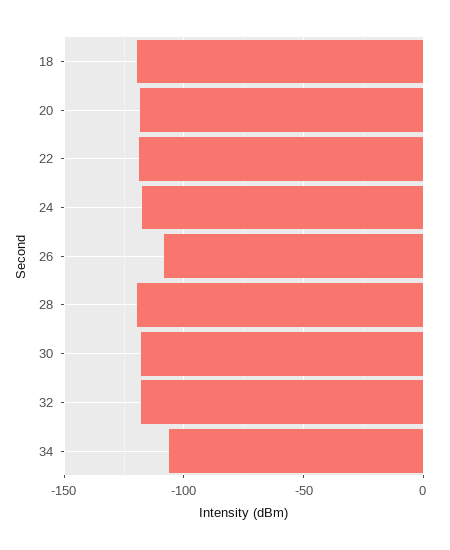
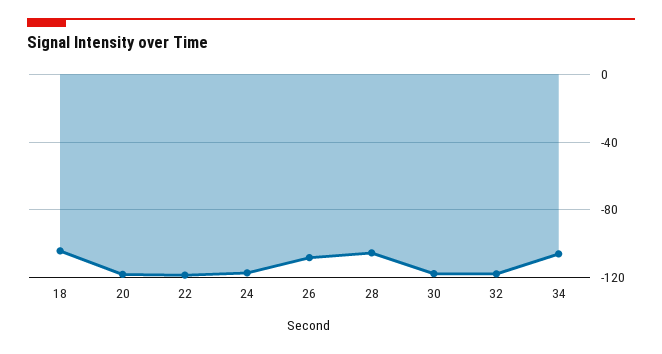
  {
-   "18": -120,
+   "18": -105,
    "20": -120,
    "22": -120,
    "24": -115,
    "26": -110,
-   "28": -120,
+   "28": -105,
    "30": -120,
    "32": -120,
    "34": -105
  }

